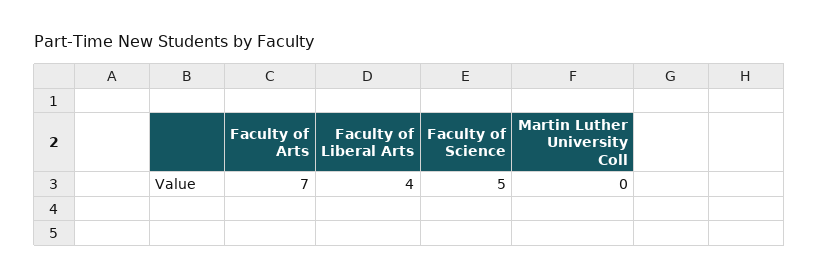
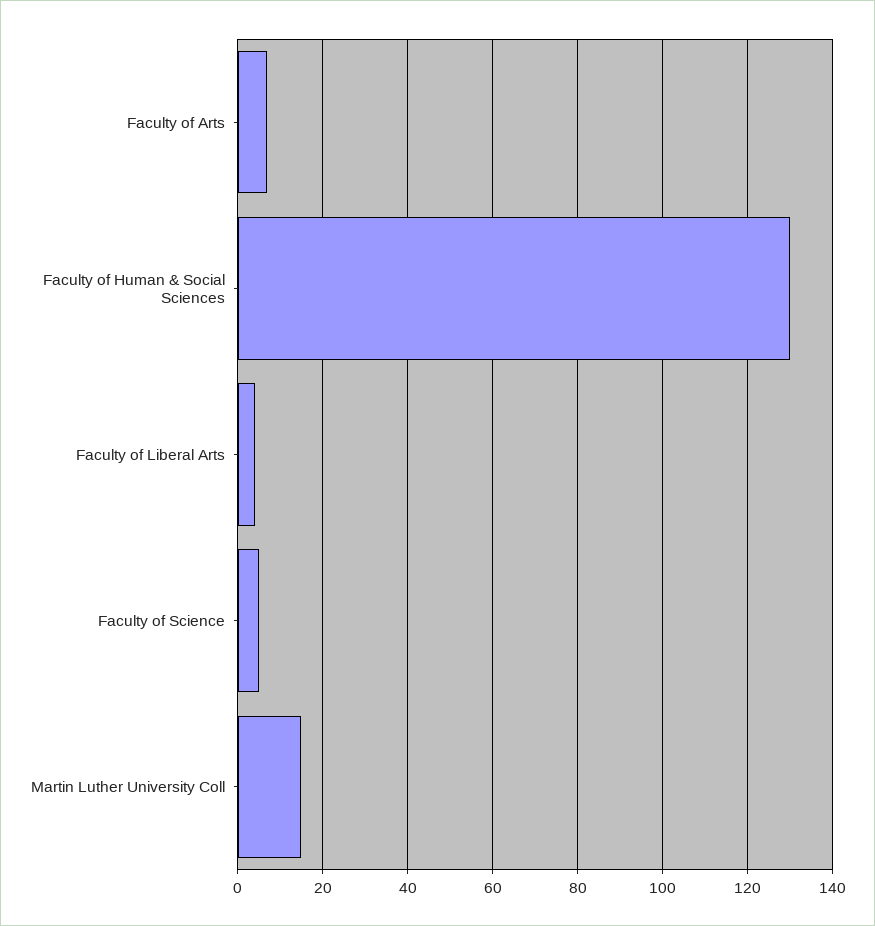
  {
    "Faculty of Arts": 7,
    "Faculty of Liberal Arts": 4,
    "Faculty of Science": 5,
-   "Martin Luther University Coll": 0
+   "Martin Luther University Coll": 15,
+   "Faculty of Human & Social Sciences": 130
  }

